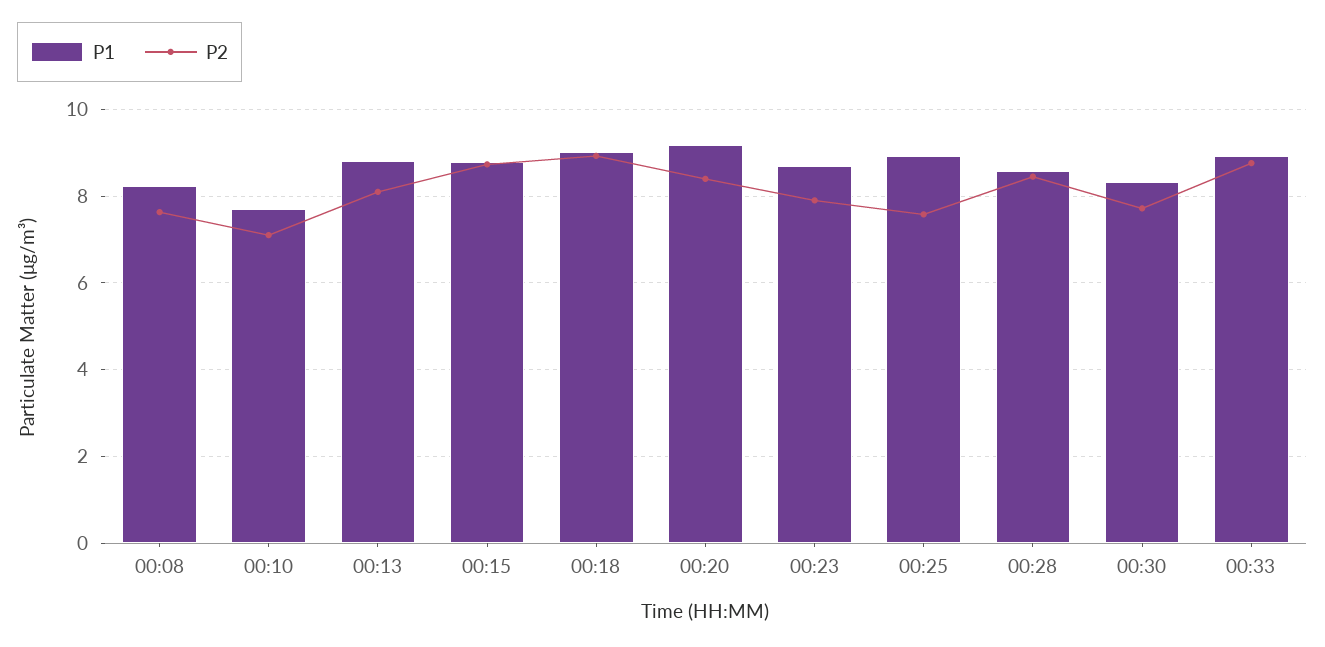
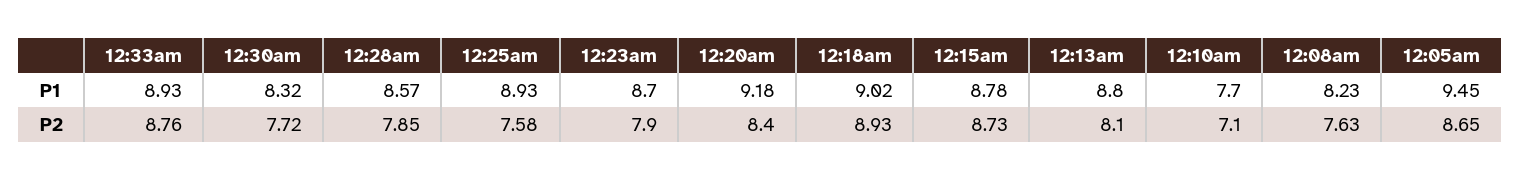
  {
    "P1": {
      "00:08": 8.23,
      "00:10": 7.7,
      "00:13": 8.8,
      "00:15": 8.78,
      "00:18": 9.02,
      "00:20": 9.18,
      "00:23": 8.7,
      "00:25": 8.93,
      "00:28": 8.57,
      "00:30": 8.32,
-     "00:33": 8.93
+     "00:33": 8.93,
+     "12:05am": 9.45
    },
    "P2": {
      "00:08": 7.63,
      "00:10": 7.1,
      "00:13": 8.1,
      "00:15": 8.73,
      "00:18": 8.93,
      "00:20": 8.4,
      "00:23": 7.9,
      "00:25": 7.58,
-     "00:28": 8.4,
+     "00:28": 7.85,
      "00:30": 7.72,
-     "00:33": 8.76
+     "00:33": 8.76,
+     "12:05am": 8.65
    }
  }

